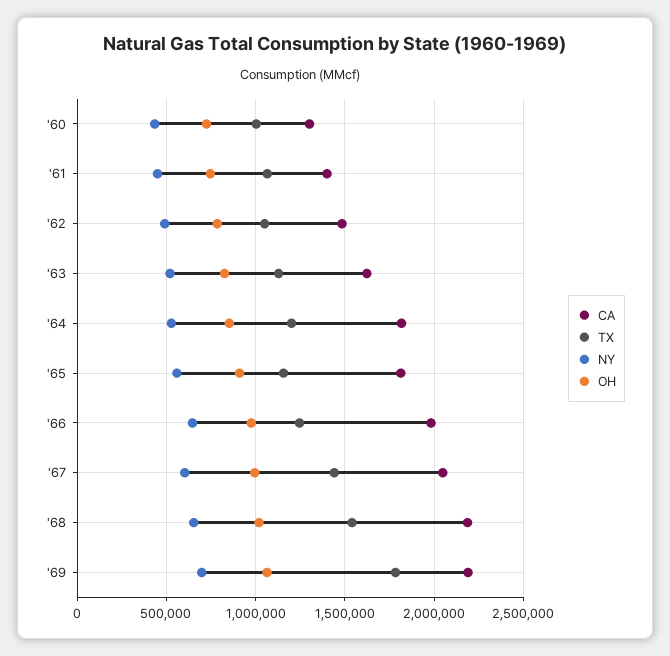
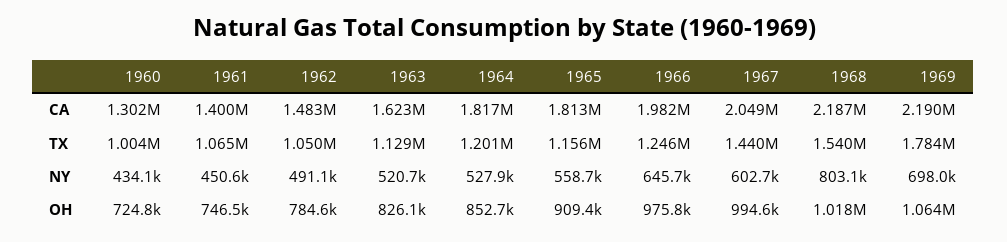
  {
    "CA": {
      "'60": 1302000,
      "'61": 1400000,
      "'62": 1483000,
      "'63": 1623000,
      "'64": 1817000,
      "'65": 1813000,
      "'66": 1982000,
      "'67": 2049000,
      "'68": 2187000,
      "'69": 2190000
    },
    "TX": {
      "'60": 1004000,
      "'61": 1065000,
      "'62": 1050000,
      "'63": 1129000,
      "'64": 1201000,
      "'65": 1156000,
      "'66": 1246000,
      "'67": 1440000,
      "'68": 1540000,
      "'69": 1784000
    },
    "NY": {
      "'60": 434100,
      "'61": 450600,
      "'62": 491100,
      "'63": 520700,
      "'64": 527900,
      "'65": 558700,
      "'66": 645700,
      "'67": 602700,
-     "'68": 650000,
+     "'68": 803100,
      "'69": 698000
    },
    "OH": {
      "'60": 724800,
      "'61": 746500,
      "'62": 784600,
      "'63": 826100,
      "'64": 852700,
      "'65": 909400,
      "'66": 975800,
      "'67": 994600,
      "'68": 1018000,
      "'69": 1064000
    }
  }

